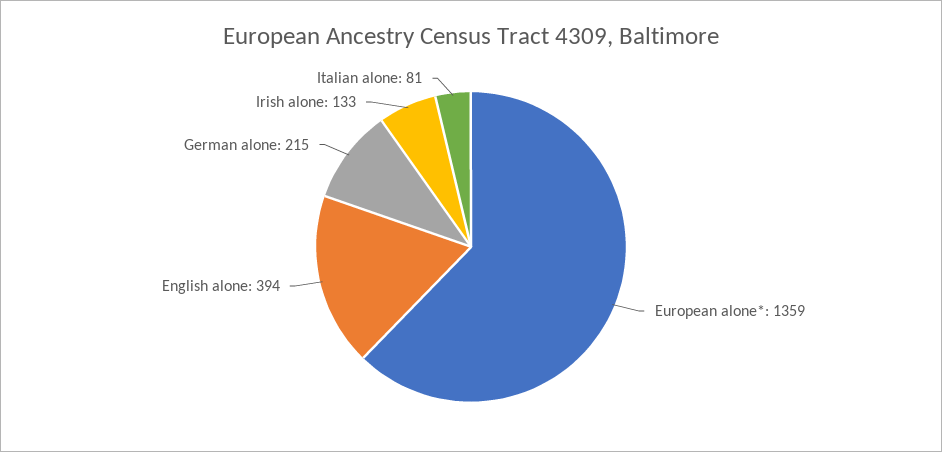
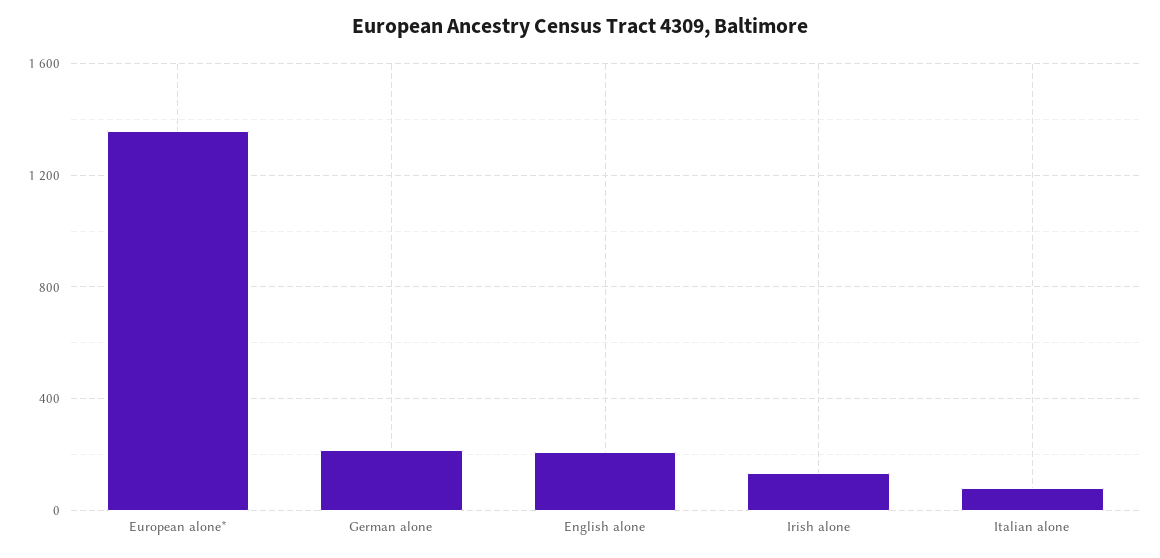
  {
    "European alone*": 1359,
-   "English alone": 394,
+   "English alone": 200,
    "German alone": 215,
    "Irish alone": 133,
    "Italian alone": 81
  }

